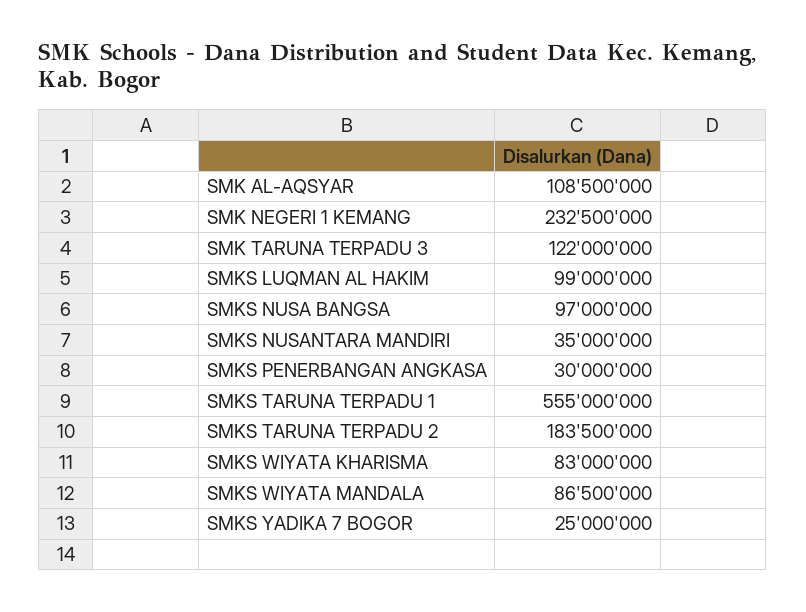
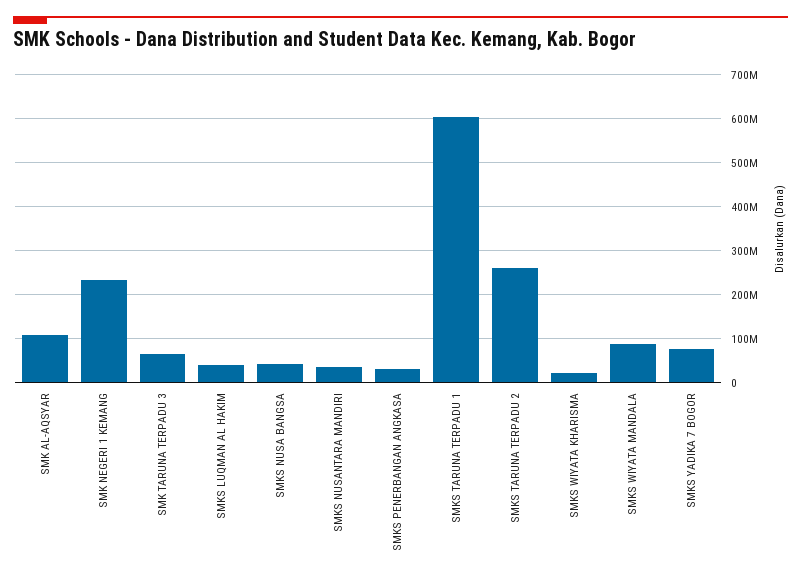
  {
    "SMK AL-AQSYAR": 108500000,
    "SMK NEGERI 1 KEMANG": 232500000,
-   "SMK TARUNA TERPADU 3": 122000000,
+   "SMK TARUNA TERPADU 3": 60000000,
-   "SMKS LUQMAN AL HAKIM": 99000000,
+   "SMKS LUQMAN AL HAKIM": 40000000,
-   "SMKS NUSA BANGSA": 97000000,
+   "SMKS NUSA BANGSA": 40000000,
    "SMKS NUSANTARA MANDIRI": 35000000,
    "SMKS PENERBANGAN ANGKASA": 30000000,
-   "SMKS TARUNA TERPADU 1": 555000000,
+   "SMKS TARUNA TERPADU 1": 600000000,
-   "SMKS TARUNA TERPADU 2": 183500000,
+   "SMKS TARUNA TERPADU 2": 260000000,
-   "SMKS WIYATA KHARISMA": 83000000,
+   "SMKS WIYATA KHARISMA": 20000000,
    "SMKS WIYATA MANDALA": 86500000,
-   "SMKS YADIKA 7 BOGOR": 25000000
+   "SMKS YADIKA 7 BOGOR": 80000000
  }

